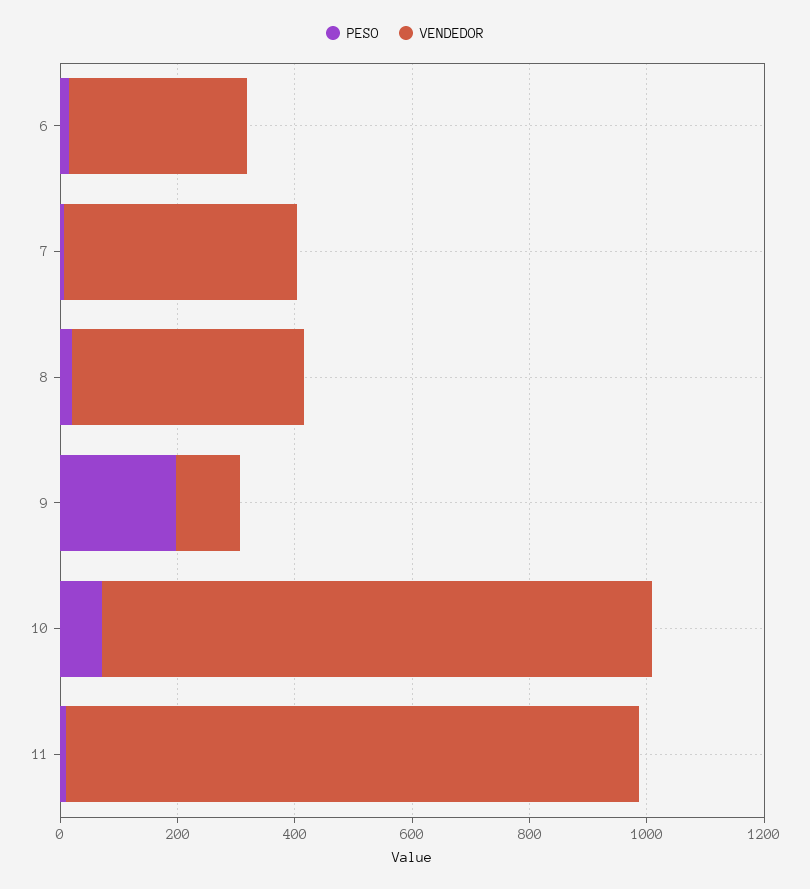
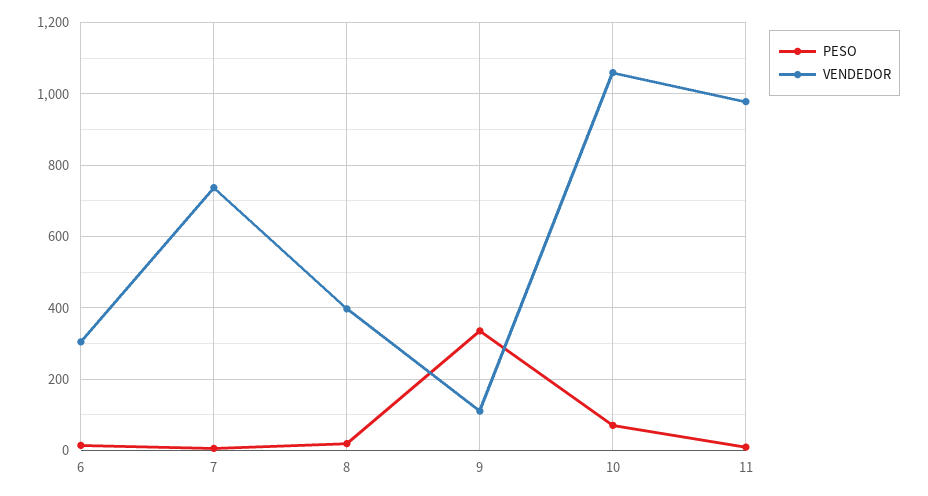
  {
    "PESO": {
      "6": 20,
      "7": 0,
      "8": 20,
-     "9": 200,
+     "9": 340,
      "10": 80,
      "11": 0
    },
    "VENDEDOR": {
      "6": 300,
-     "7": 400,
+     "7": 740,
      "8": 400,
      "9": 120,
-     "10": 950,
+     "10": 1060,
      "11": 980
    }
  }

